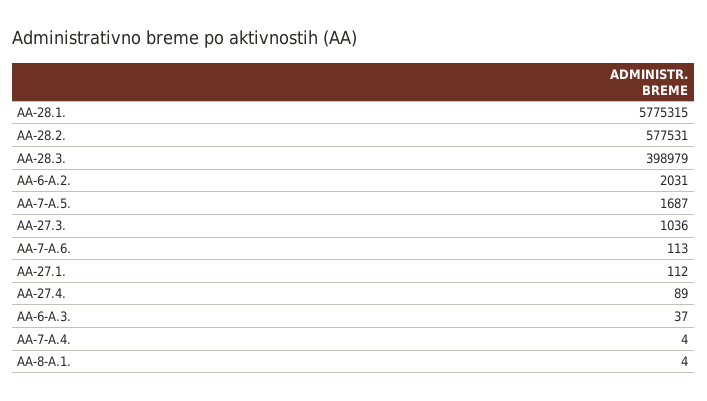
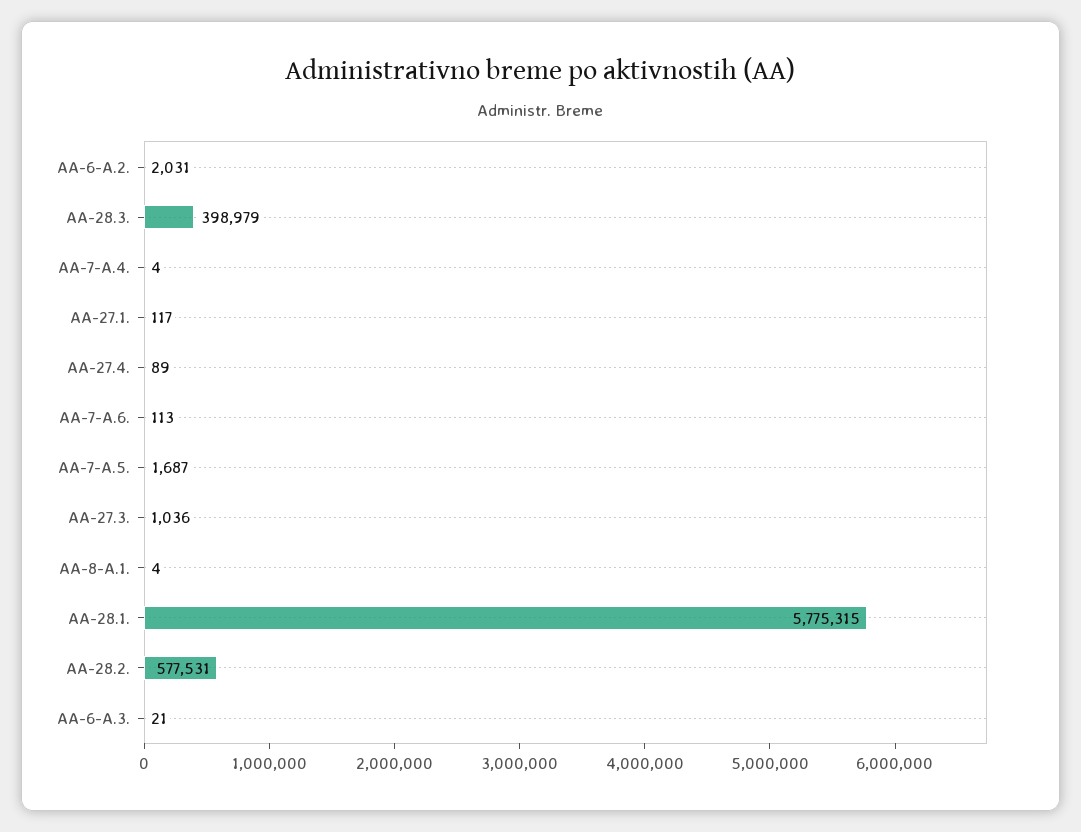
  {
    "AA-28.1.": 5775315,
    "AA-28.2.": 577531,
    "AA-28.3.": 398979,
    "AA-6-A.2.": 2031,
    "AA-7-A.5.": 1687,
    "AA-27.3.": 1036,
    "AA-7-A.6.": 113,
-   "AA-27.1.": 112,
+   "AA-27.1.": 117,
    "AA-27.4.": 89,
-   "AA-6-A.3.": 37,
+   "AA-6-A.3.": 21,
    "AA-7-A.4.": 4,
    "AA-8-A.1.": 4
  }

